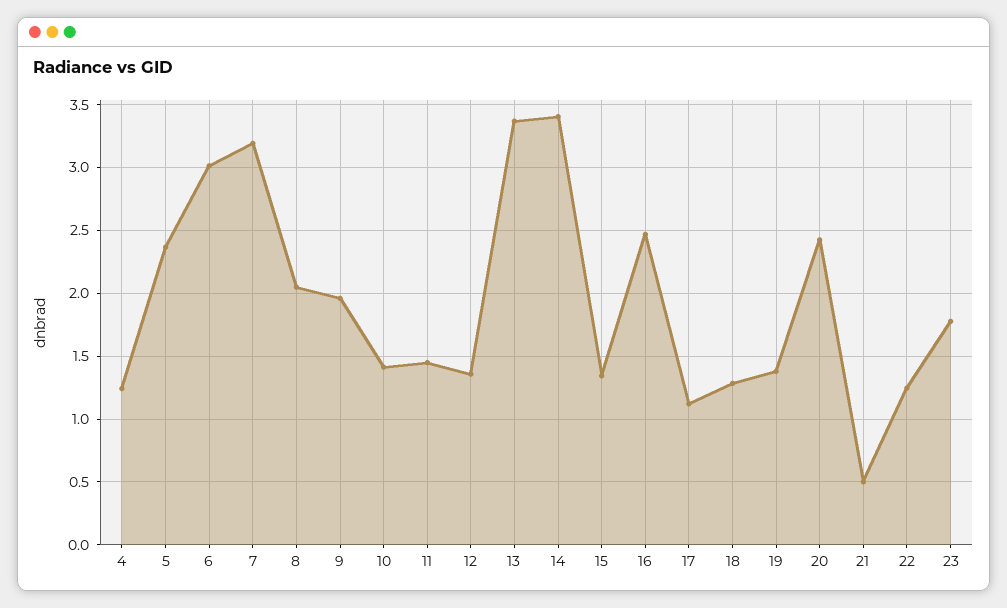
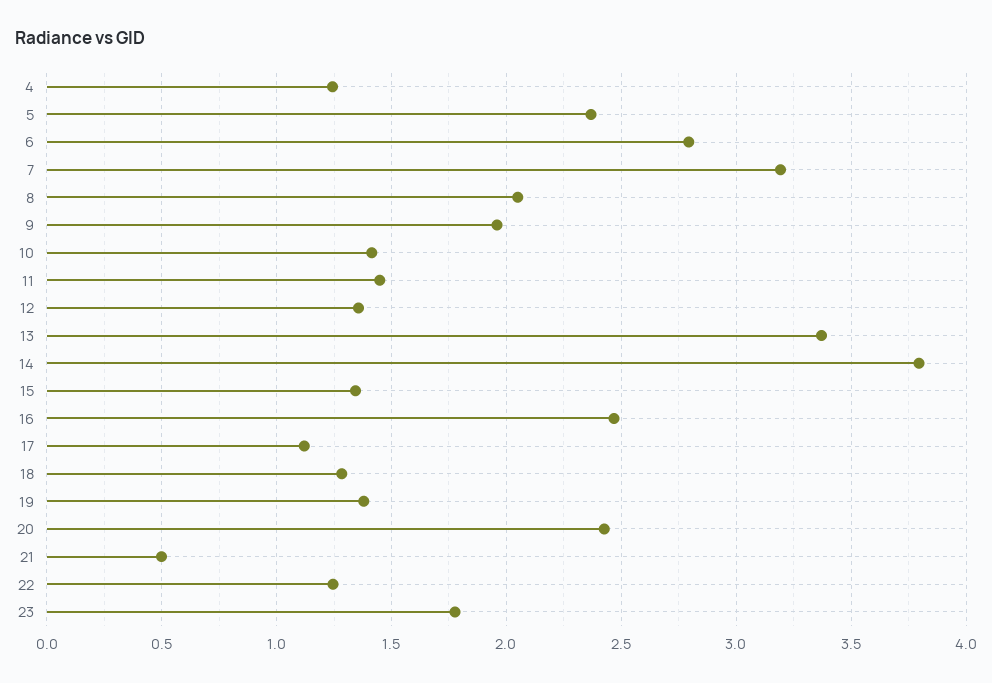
  {
    "4": 1.25,
    "5": 2.35,
-   "6": 3,
+   "6": 2.8,
    "7": 3.2,
    "8": 2.05,
    "9": 1.95,
    "10": 1.4,
    "11": 1.45,
    "12": 1.35,
    "13": 3.35,
-   "14": 3.4,
+   "14": 3.8,
    "15": 1.35,
    "16": 2.45,
    "17": 1.1,
    "18": 1.3,
    "19": 1.4,
    "20": 2.45,
    "21": 0.5,
    "22": 1.25,
    "23": 1.8
  }

